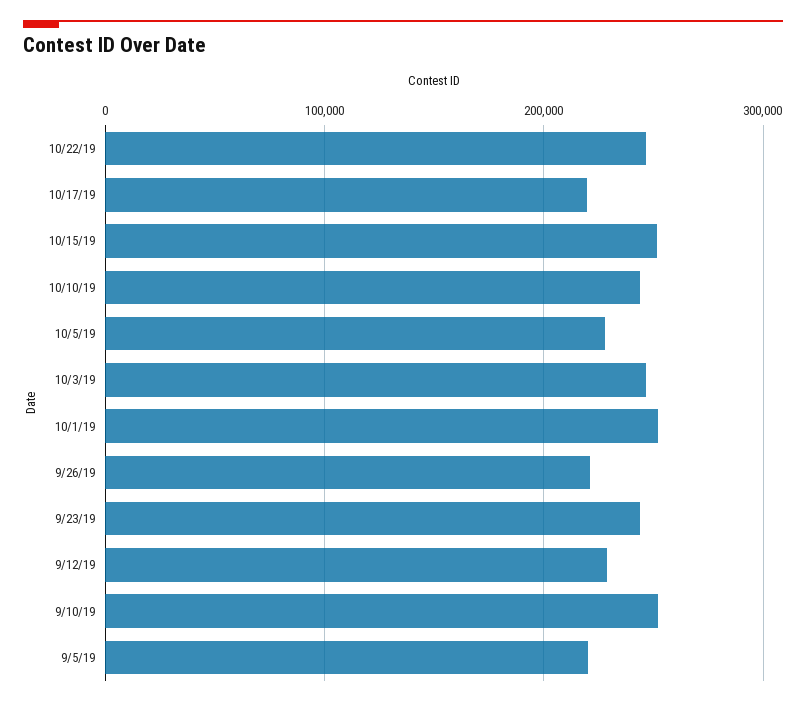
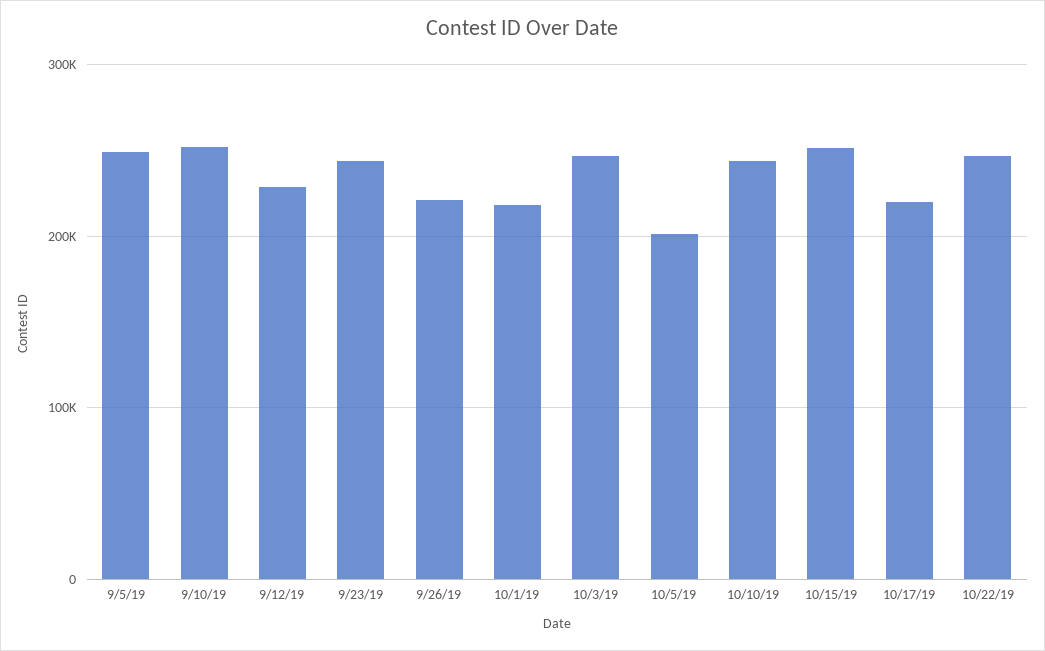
  {
    "10/22/19": 250000,
    "10/17/19": 220000,
    "10/15/19": 250000,
    "10/10/19": 240000,
-   "10/5/19": 230000,
+   "10/5/19": 200000,
    "10/3/19": 250000,
-   "10/1/19": 250000,
+   "10/1/19": 220000,
    "9/26/19": 220000,
    "9/23/19": 240000,
    "9/12/19": 230000,
    "9/10/19": 250000,
-   "9/5/19": 220000
+   "9/5/19": 250000
  }

